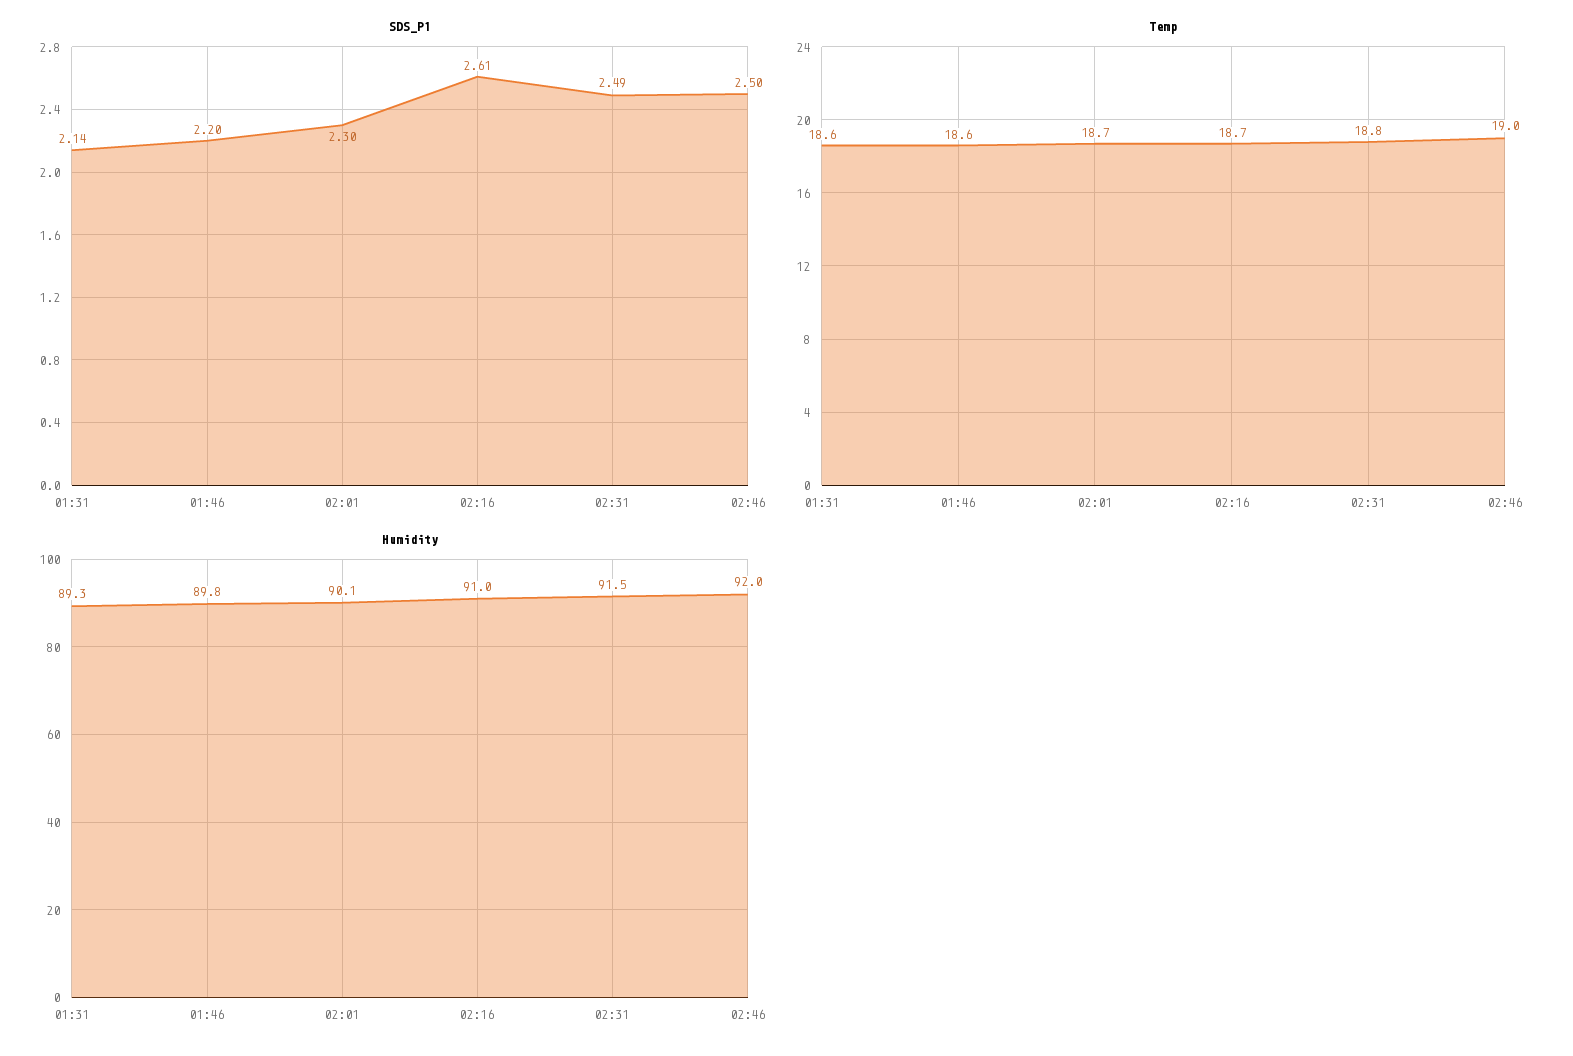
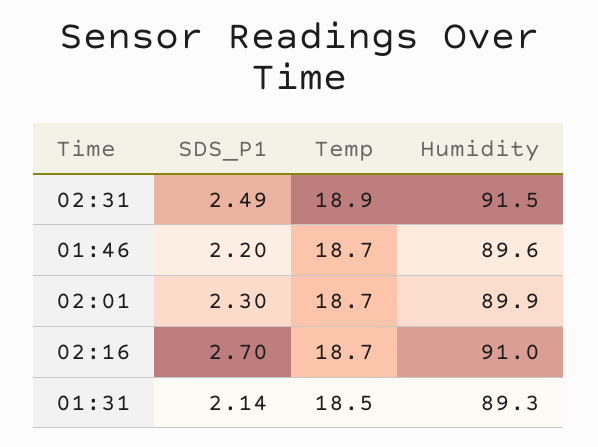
  {
    "SDS_P1": {
      "01:31": 2.14,
      "01:46": 2.2,
      "02:01": 2.3,
-     "02:16": 2.61,
+     "02:16": 2.7,
-     "02:31": 2.49,
+     "02:31": 2.49
-     "02:46": 2.5
    },
    "Temp": {
-     "01:31": 18.6,
+     "01:31": 18.5,
-     "01:46": 18.6,
+     "01:46": 18.7,
      "02:01": 18.7,
      "02:16": 18.7,
-     "02:31": 18.8,
+     "02:31": 18.9
-     "02:46": 19
    },
    "Humidity": {
      "01:31": 89.3,
-     "01:46": 89.8,
+     "01:46": 89.6,
-     "02:01": 90.1,
+     "02:01": 89.9,
      "02:16": 91,
-     "02:31": 91.5,
+     "02:31": 91.5
-     "02:46": 92
    }
  }

